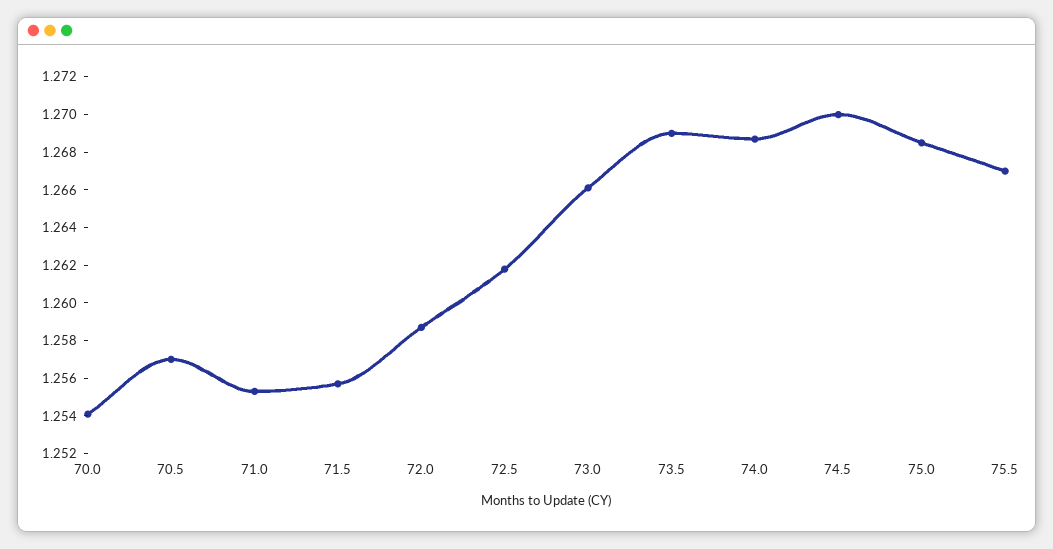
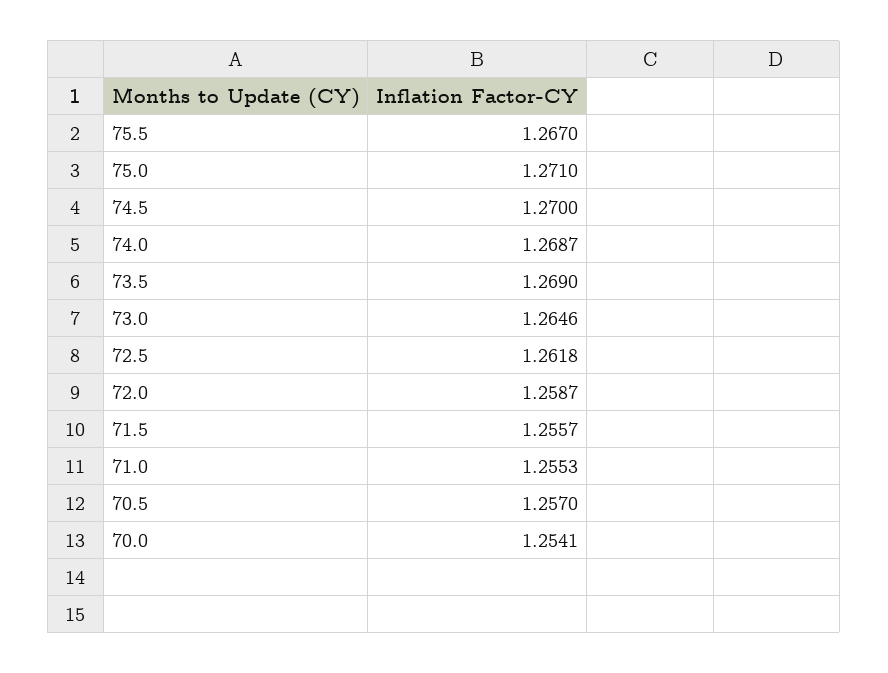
  {
    "70.0": 1.2541,
    "70.5": 1.257,
    "71.0": 1.2553,
    "71.5": 1.2557,
    "72.0": 1.2587,
    "72.5": 1.2618,
-   "73.0": 1.266,
+   "73.0": 1.2646,
    "73.5": 1.269,
    "74.0": 1.2687,
    "74.5": 1.27,
-   "75.0": 1.2685,
+   "75.0": 1.271,
    "75.5": 1.267
  }

